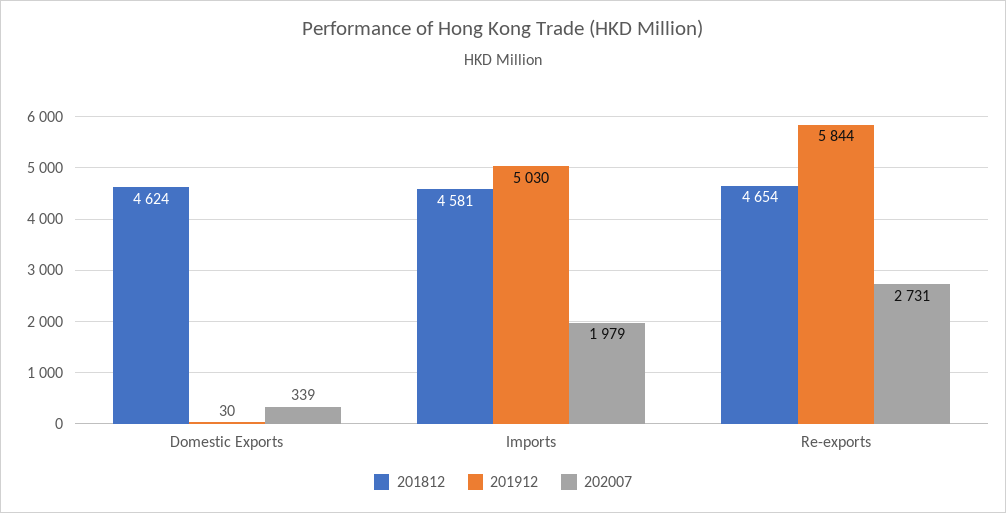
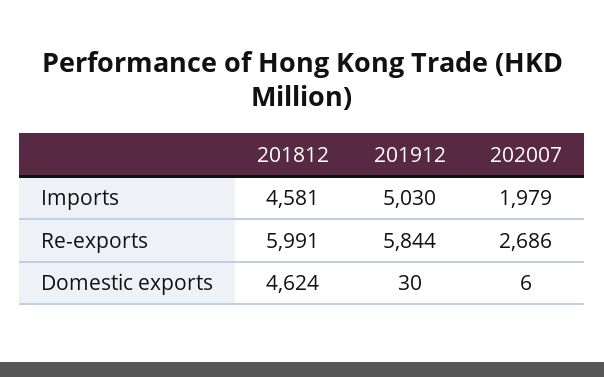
  {
    "201812": {
      "Domestic Exports": 4624,
      "Imports": 4581,
-     "Re-exports": 4654
+     "Re-exports": 5991
    },
    "201912": {
      "Domestic Exports": 30,
      "Imports": 5030,
      "Re-exports": 5844
    },
    "202007": {
-     "Domestic Exports": 339,
+     "Domestic Exports": 6,
      "Imports": 1979,
-     "Re-exports": 2731
+     "Re-exports": 2686
    }
  }

